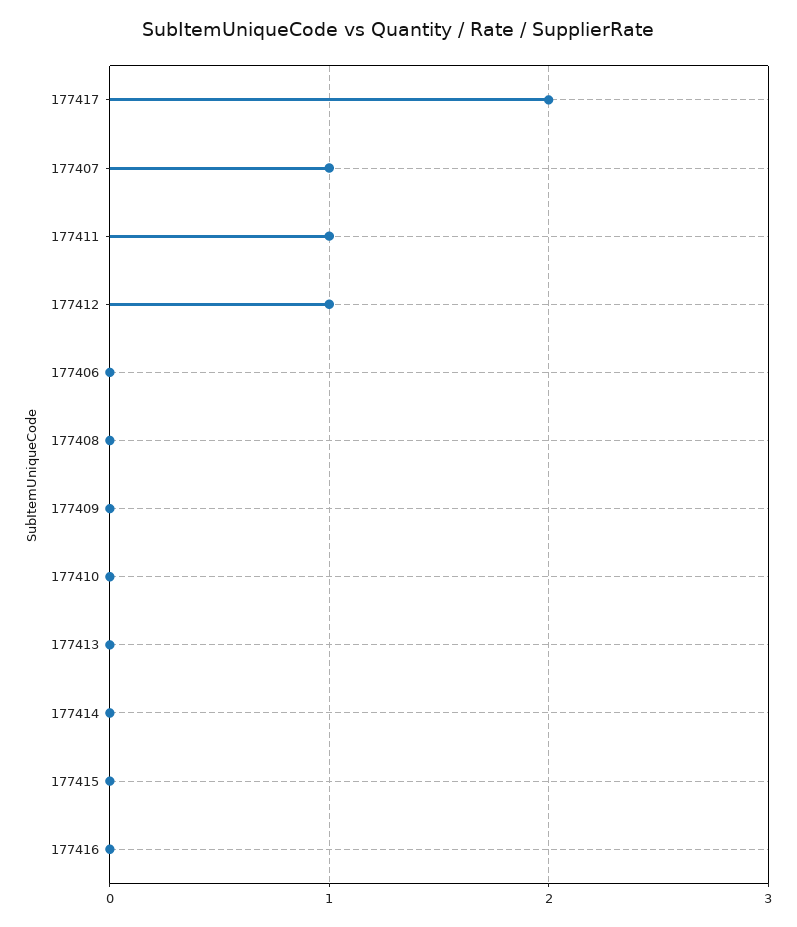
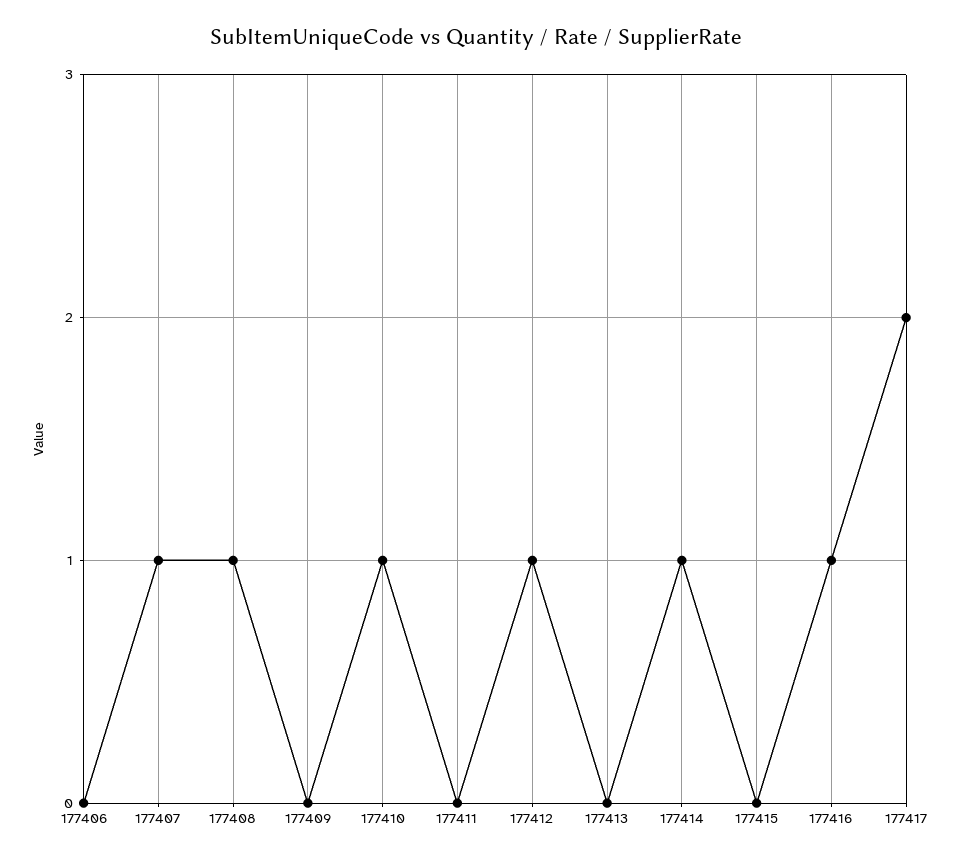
  {
    "177417": 2,
    "177407": 1,
-   "177411": 1,
+   "177411": 0,
    "177412": 1,
    "177406": 0,
-   "177408": 0,
+   "177408": 1,
    "177409": 0,
-   "177410": 0,
+   "177410": 1,
    "177413": 0,
-   "177414": 0,
+   "177414": 1,
    "177415": 0,
-   "177416": 0
+   "177416": 1
  }

